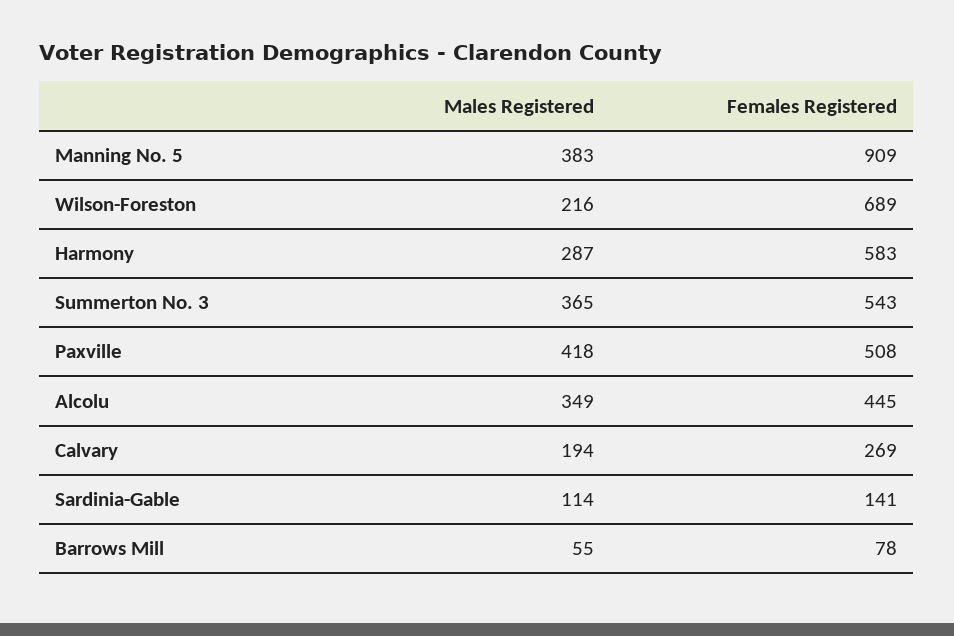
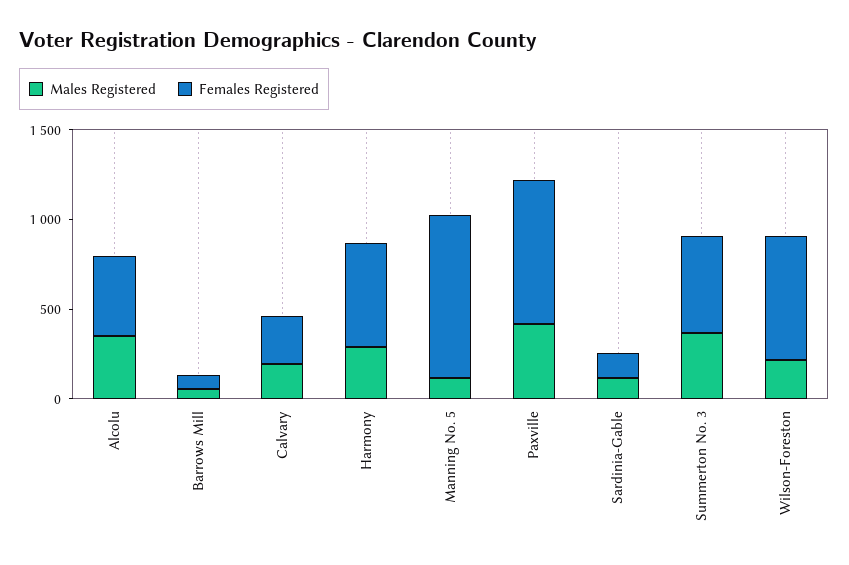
  {
    "Males Registered": {
-     "Manning No. 5": 383,
+     "Manning No. 5": 100,
      "Wilson-Foreston": 216,
      "Harmony": 287,
      "Summerton No. 3": 365,
      "Paxville": 418,
      "Alcolu": 349,
      "Calvary": 194,
      "Sardinia-Gable": 114,
      "Barrows Mill": 55
    },
    "Females Registered": {
      "Manning No. 5": 909,
      "Wilson-Foreston": 689,
      "Harmony": 583,
      "Summerton No. 3": 543,
-     "Paxville": 508,
+     "Paxville": 800,
      "Alcolu": 445,
      "Calvary": 269,
      "Sardinia-Gable": 141,
      "Barrows Mill": 78
    }
  }

